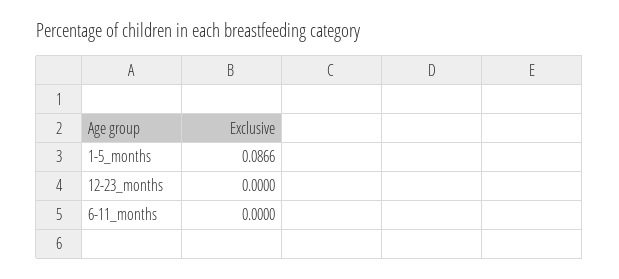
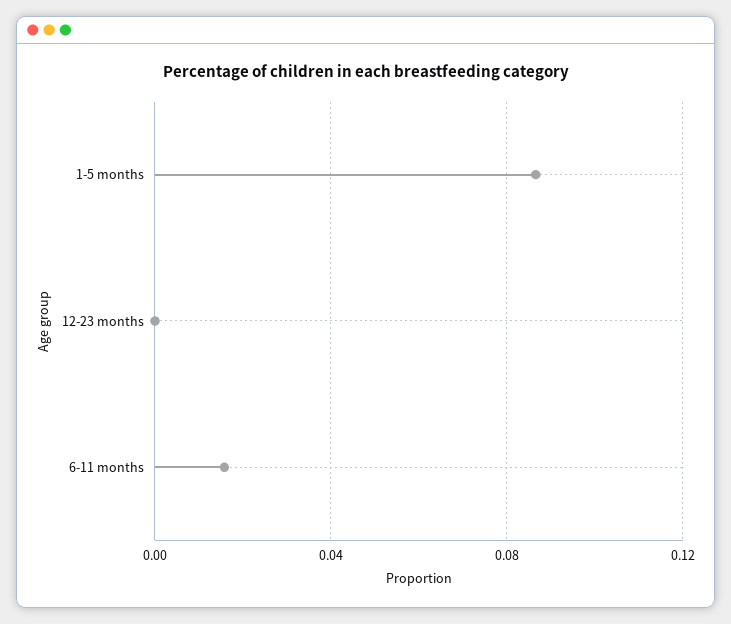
  {
    "1-5_months": 0.0866,
    "12-23_months": 0,
-   "6-11_months": 0
+   "6-11_months": 0.015
  }

